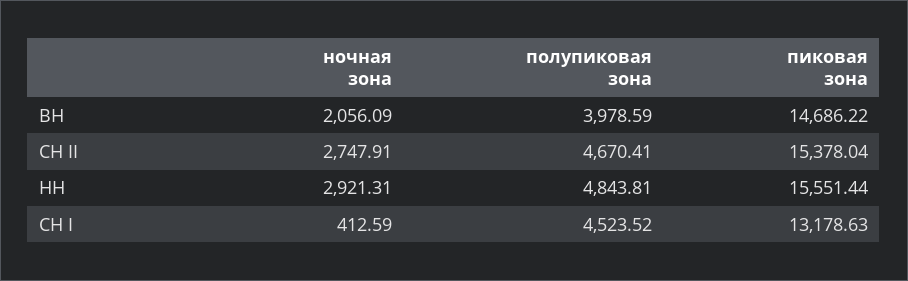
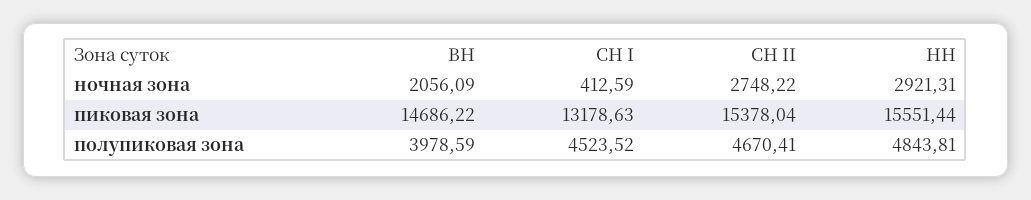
  {
    "ночная зона": {
      "ВН": 2056.09,
-     "СН II": 2747.91,
+     "СН II": 2748.22,
      "НН": 2921.31,
      "СН I": 412.59
    },
    "полупиковая зона": {
      "ВН": 3978.59,
      "СН II": 4670.41,
      "НН": 4843.81,
      "СН I": 4523.52
    },
    "пиковая зона": {
      "ВН": 14686.22,
      "СН II": 15378.04,
      "НН": 15551.44,
      "СН I": 13178.63
    }
  }

